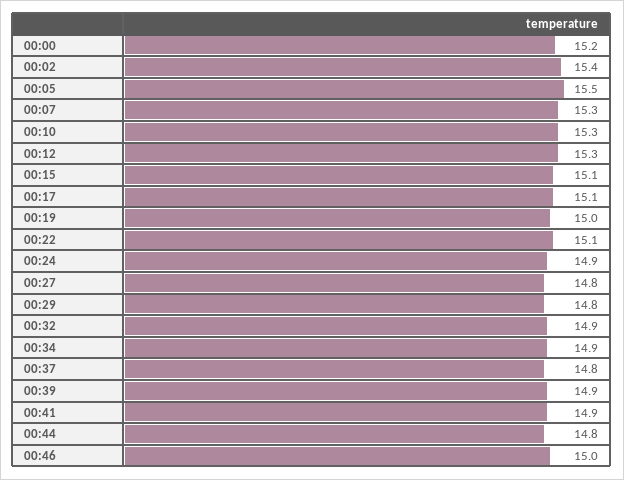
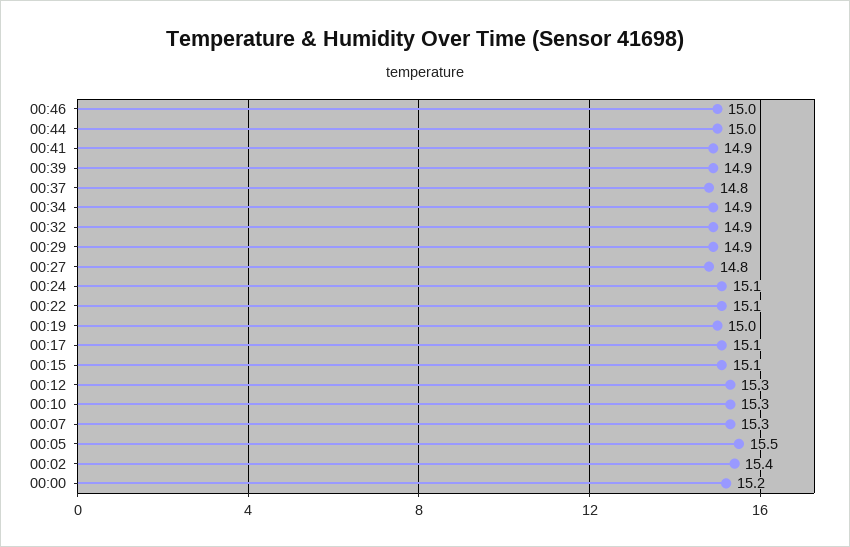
  {
    "00:00": 15.2,
    "00:02": 15.4,
    "00:05": 15.5,
    "00:07": 15.3,
    "00:10": 15.3,
    "00:12": 15.3,
    "00:15": 15.1,
    "00:17": 15.1,
    "00:19": 15,
    "00:22": 15.1,
-   "00:24": 14.9,
+   "00:24": 15.1,
    "00:27": 14.8,
-   "00:29": 14.8,
+   "00:29": 14.9,
    "00:32": 14.9,
    "00:34": 14.9,
    "00:37": 14.8,
    "00:39": 14.9,
    "00:41": 14.9,
-   "00:44": 14.8,
+   "00:44": 15,
    "00:46": 15
  }

